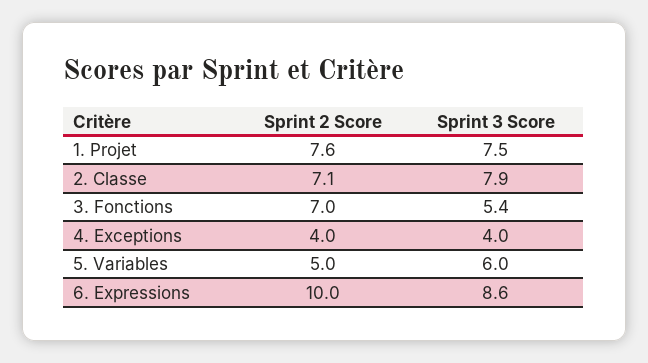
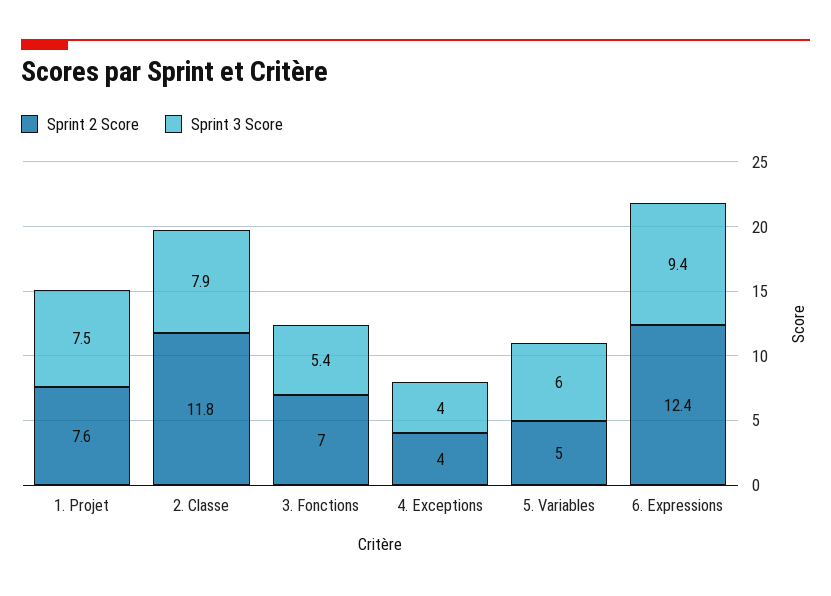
  {
    "Sprint 2 Score": {
      "1. Projet": 7.6,
-     "2. Classe": 7.1,
+     "2. Classe": 11.8,
      "3. Fonctions": 7,
      "4. Exceptions": 4,
      "5. Variables": 5,
-     "6. Expressions": 10
+     "6. Expressions": 12.4
    },
    "Sprint 3 Score": {
      "1. Projet": 7.5,
      "2. Classe": 7.9,
      "3. Fonctions": 5.4,
      "4. Exceptions": 4,
      "5. Variables": 6,
-     "6. Expressions": 8.6
+     "6. Expressions": 9.4
    }
  }

